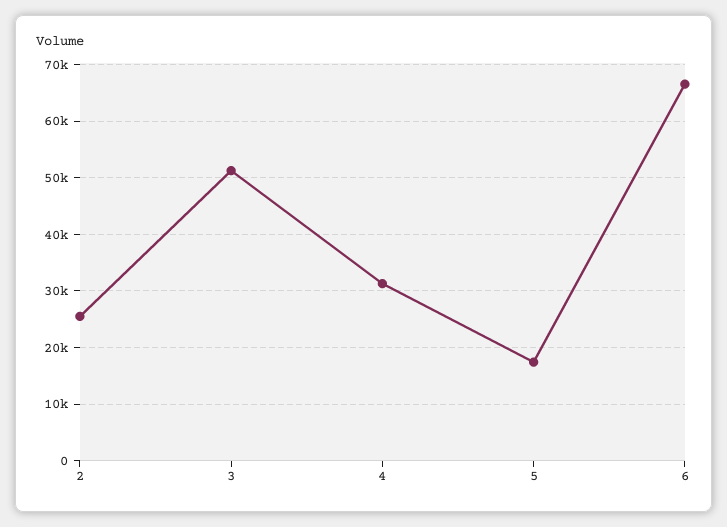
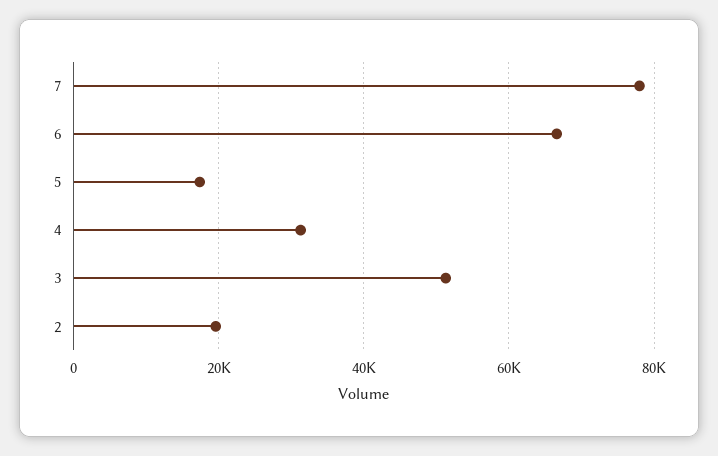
  {
-   "2": 26000,
+   "2": 20000,
    "3": 52000,
    "4": 32000,
    "5": 18000,
-   "6": 66000
+   "6": 66000,
+   "7": 78000
  }

